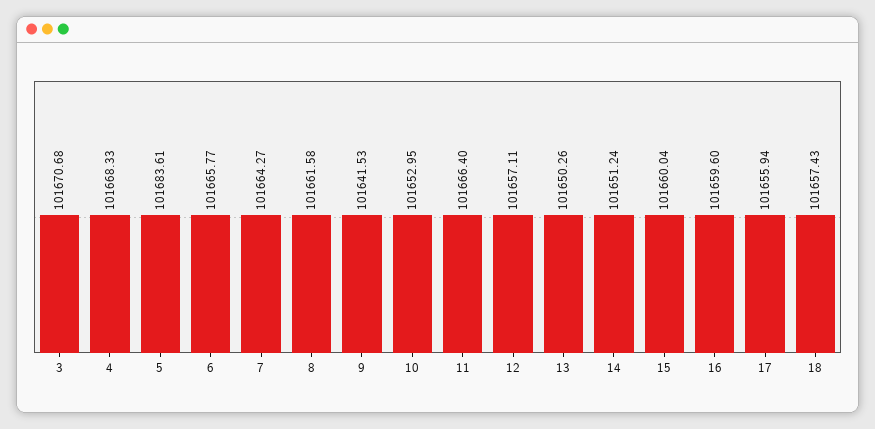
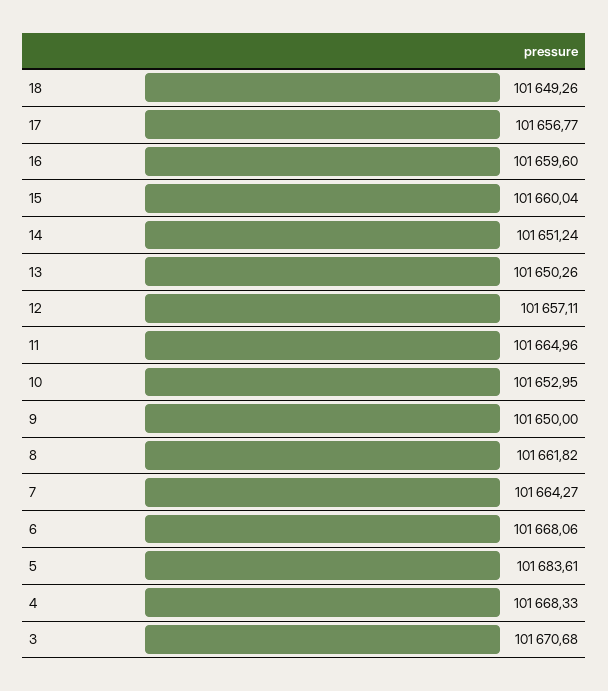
  {
    "3": 101670.68,
    "4": 101668.33,
    "5": 101683.61,
-   "6": 101665.77,
+   "6": 101668.06,
    "7": 101664.27,
-   "8": 101661.58,
+   "8": 101661.82,
-   "9": 101641.53,
+   "9": 101650,
    "10": 101652.95,
-   "11": 101666.4,
+   "11": 101664.96,
    "12": 101657.11,
    "13": 101650.26,
    "14": 101651.24,
    "15": 101660.04,
    "16": 101659.6,
-   "17": 101655.94,
+   "17": 101656.77,
-   "18": 101657.43
+   "18": 101649.26
  }

